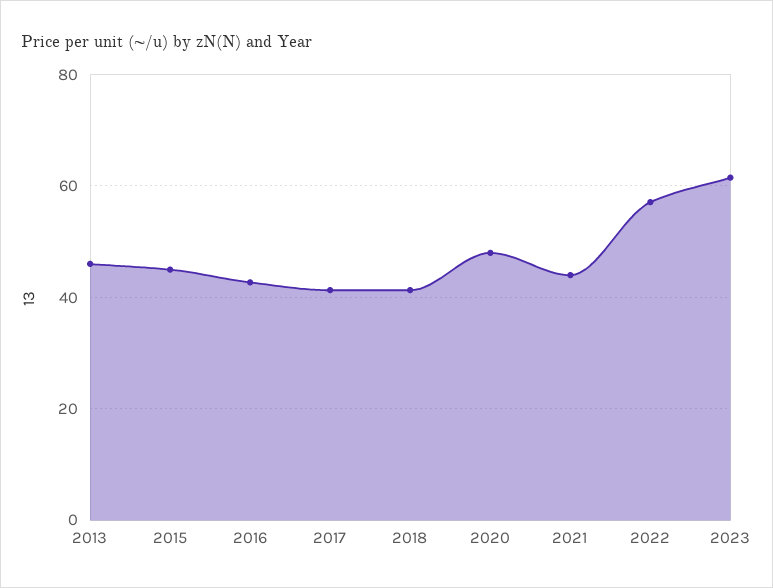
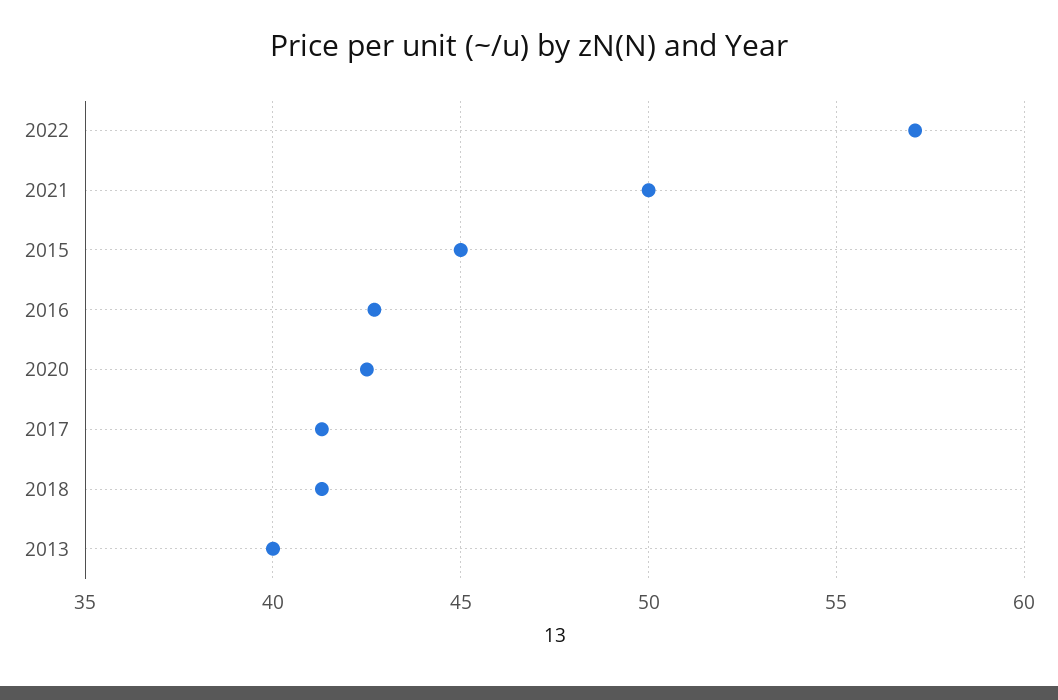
  {
-   "2013": 46,
+   "2013": 40,
    "2015": 45,
    "2016": 42.5,
    "2017": 41.5,
    "2018": 41.5,
-   "2020": 48,
+   "2020": 42.5,
-   "2021": 44,
+   "2021": 50,
-   "2022": 57,
+   "2022": 57
-   "2023": 62
  }

